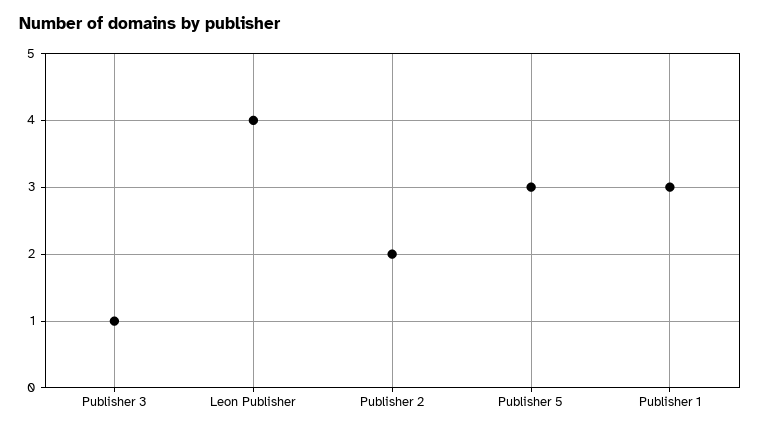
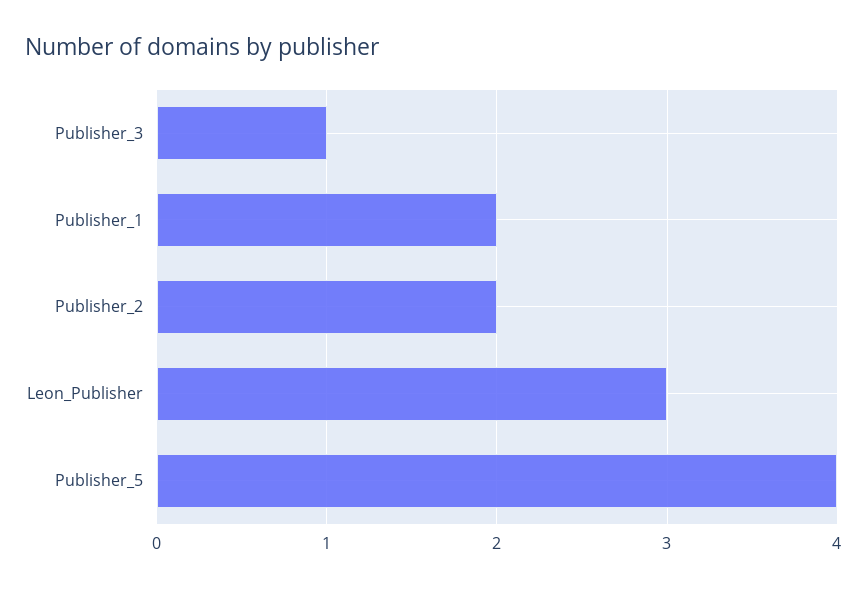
  {
    "Publisher 3": 1,
-   "Leon Publisher": 4,
+   "Leon Publisher": 3,
    "Publisher 2": 2,
-   "Publisher 5": 3,
+   "Publisher 5": 4,
-   "Publisher 1": 3
+   "Publisher 1": 2
  }

